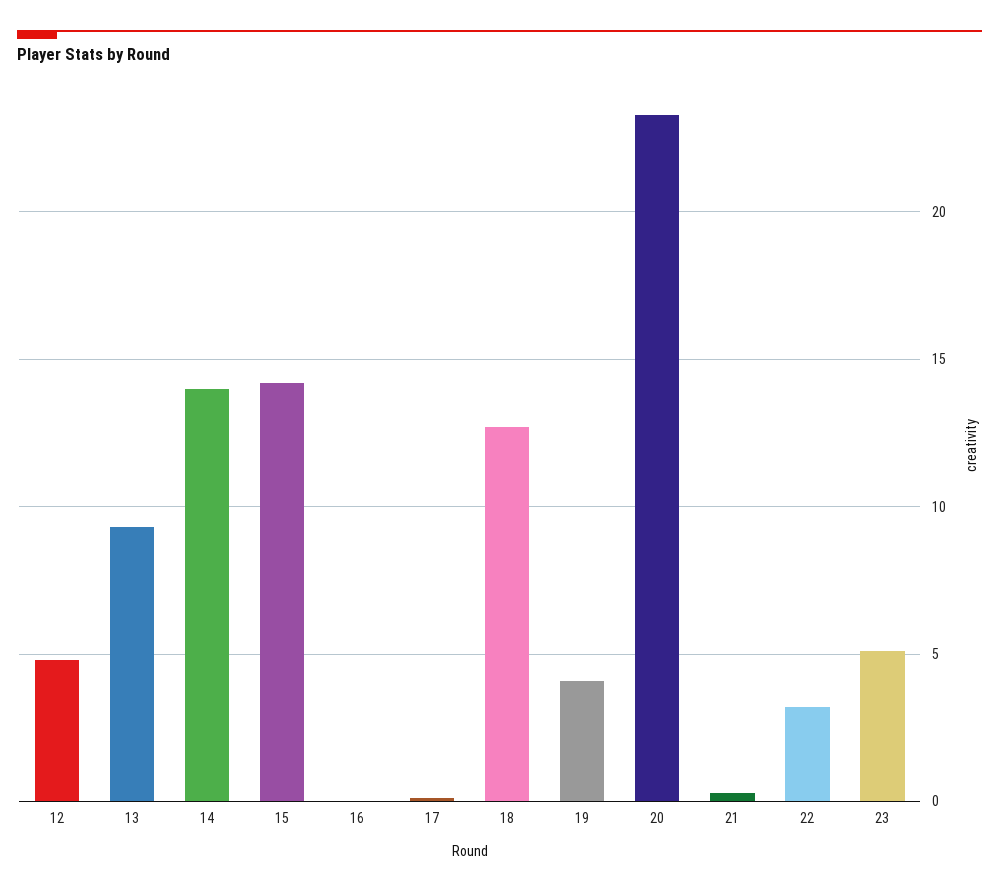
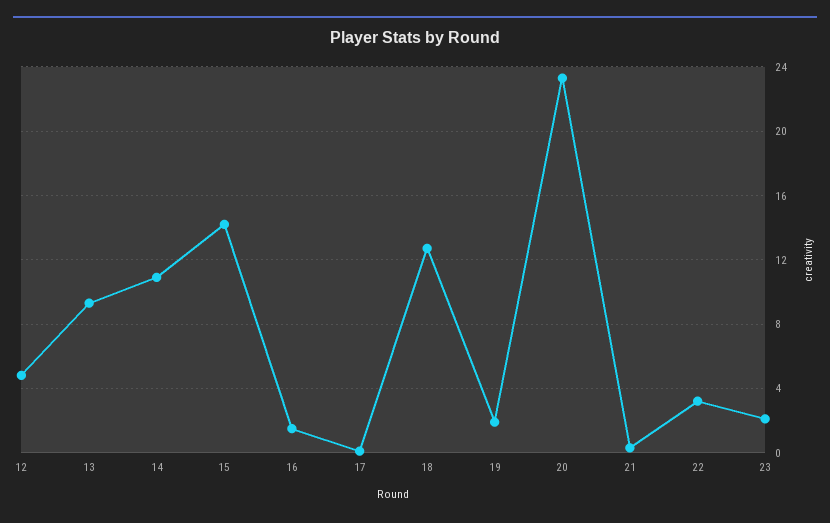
  {
    "12": 5,
    "13": 9.5,
-   "14": 14,
+   "14": 11,
    "15": 14,
-   "16": 0,
+   "16": 1.5,
    "17": 0,
    "18": 12.5,
-   "19": 4,
+   "19": 2,
    "20": 23.5,
    "21": 0.5,
    "22": 3,
-   "23": 5
+   "23": 2
  }

